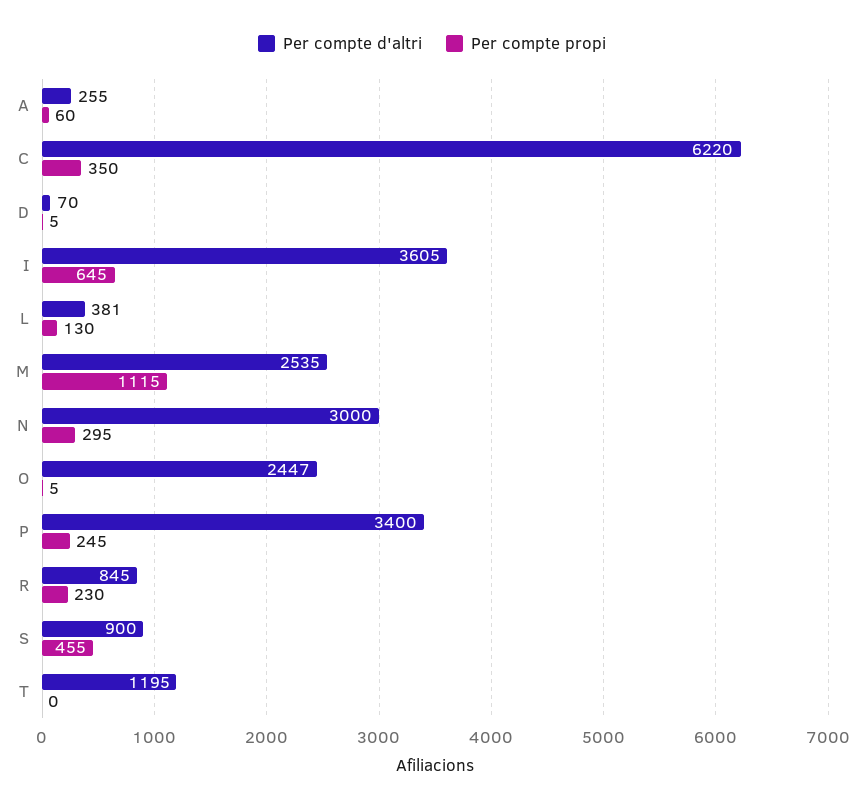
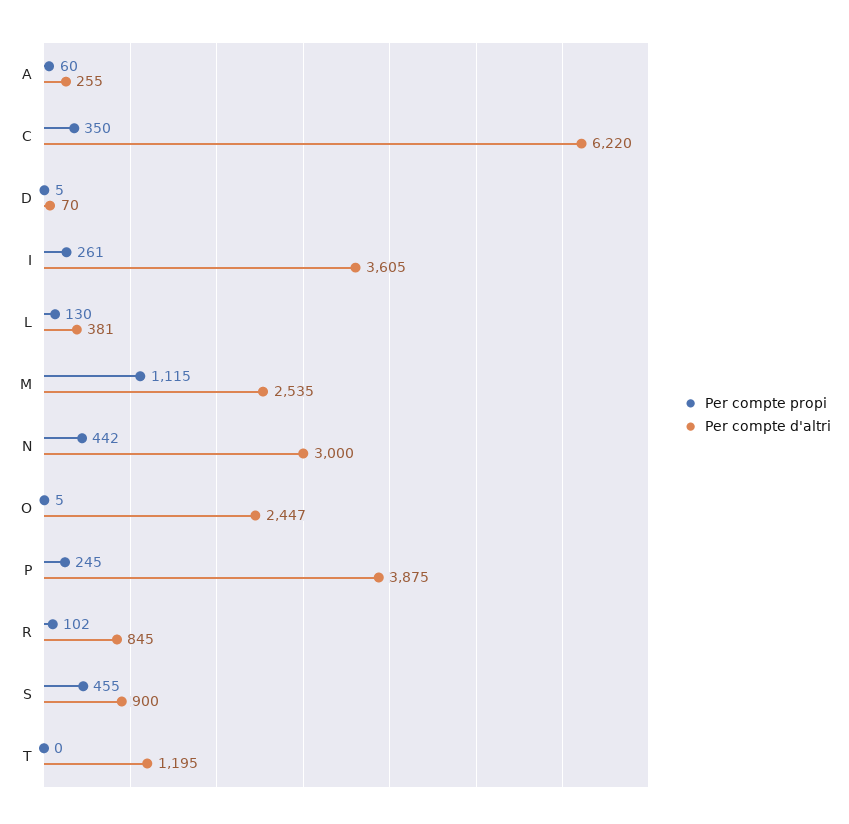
  {
    "Per compte d'altri": {
      "A": 255,
      "C": 6220,
      "D": 70,
      "I": 3605,
      "L": 381,
      "M": 2535,
      "N": 3000,
      "O": 2447,
-     "P": 3400,
+     "P": 3875,
      "R": 845,
      "S": 900,
      "T": 1195
    },
    "Per compte propi": {
      "A": 60,
      "C": 350,
      "D": 5,
-     "I": 645,
+     "I": 261,
      "L": 130,
      "M": 1115,
-     "N": 295,
+     "N": 442,
      "O": 5,
      "P": 245,
-     "R": 230,
+     "R": 102,
      "S": 455,
      "T": 0
    }
  }

